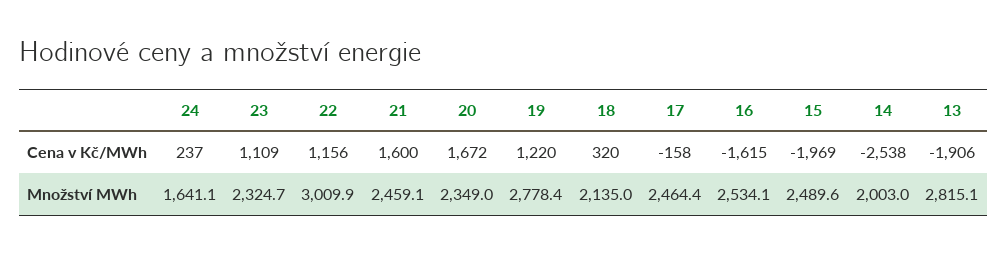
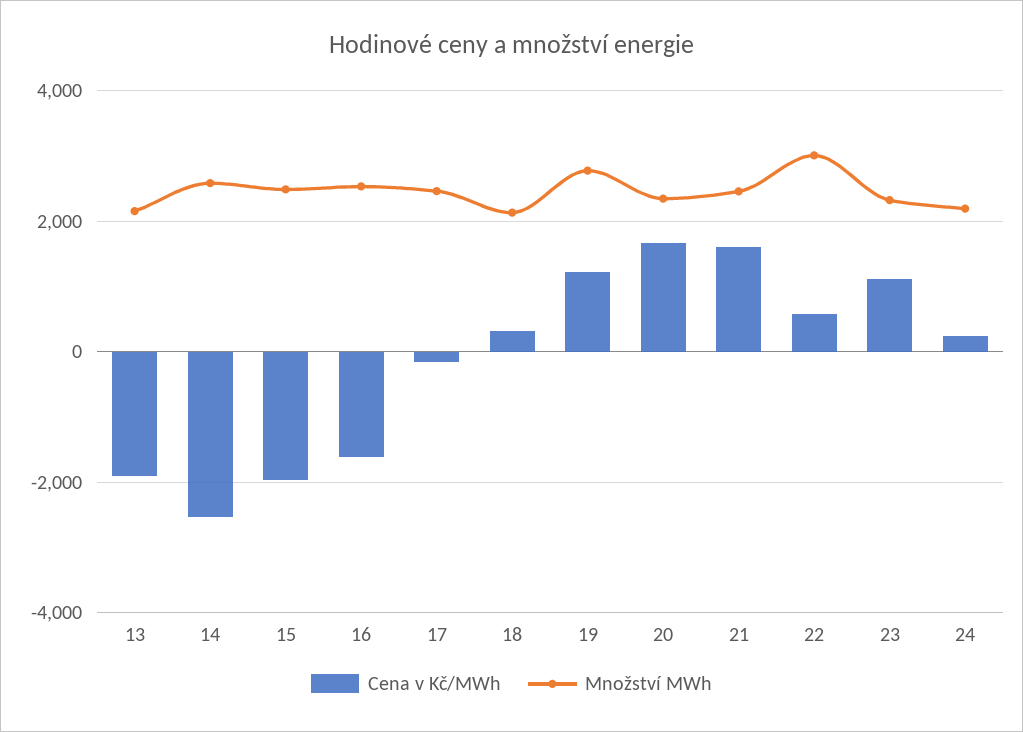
  {
    "Cena v Kč/MWh": {
      "24": 237,
      "23": 1109,
-     "22": 1156,
+     "22": 600,
      "21": 1600,
      "20": 1672,
      "19": 1220,
      "18": 320,
      "17": -158,
      "16": -1615,
      "15": -1969,
      "14": -2538,
      "13": -1906
    },
    "Množství MWh": {
-     "24": 1641.1,
+     "24": 2200,
      "23": 2324.7,
      "22": 3009.9,
      "21": 2459.1,
      "20": 2349,
      "19": 2778.4,
      "18": 2135,
      "17": 2464.4,
      "16": 2534.1,
      "15": 2489.6,
-     "14": 2003,
+     "14": 2600,
-     "13": 2815.1
+     "13": 2200
    }
  }

